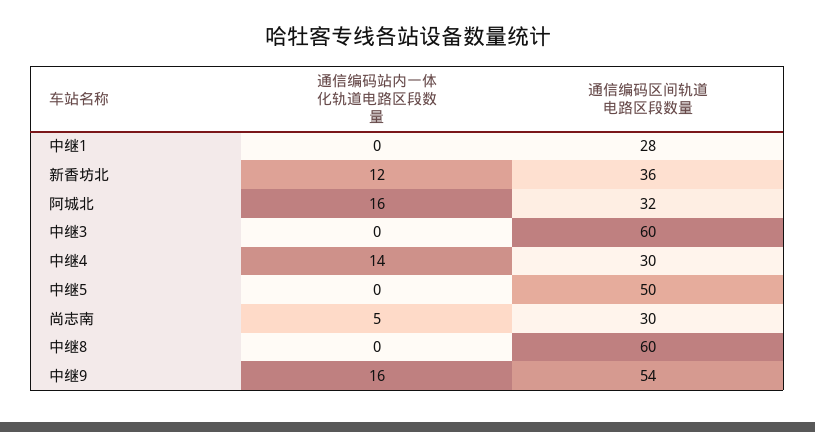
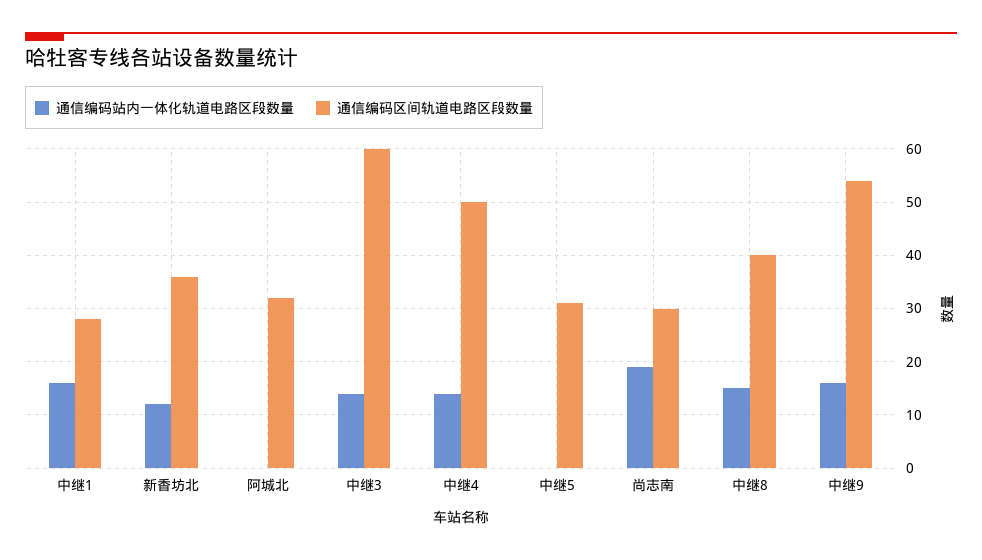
  {
    "通信编码站内一体化轨道电路区段数量": {
-     "中继1": 0,
+     "中继1": 15,
      "新香坊北": 12,
-     "阿城北": 16,
+     "阿城北": 0,
-     "中继3": 0,
+     "中继3": 15,
      "中继4": 14,
      "中继5": 0,
-     "尚志南": 5,
+     "尚志南": 20,
-     "中继8": 0,
+     "中继8": 15,
      "中继9": 16
    },
    "通信编码区间轨道电路区段数量": {
      "中继1": 28,
      "新香坊北": 36,
      "阿城北": 32,
      "中继3": 60,
-     "中继4": 30,
+     "中继4": 50,
-     "中继5": 50,
+     "中继5": 30,
      "尚志南": 30,
-     "中继8": 60,
+     "中继8": 40,
      "中继9": 54
    }
  }

